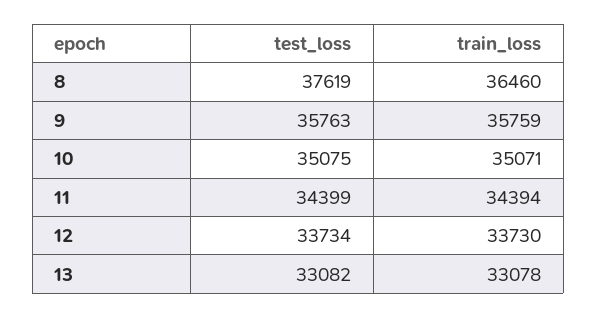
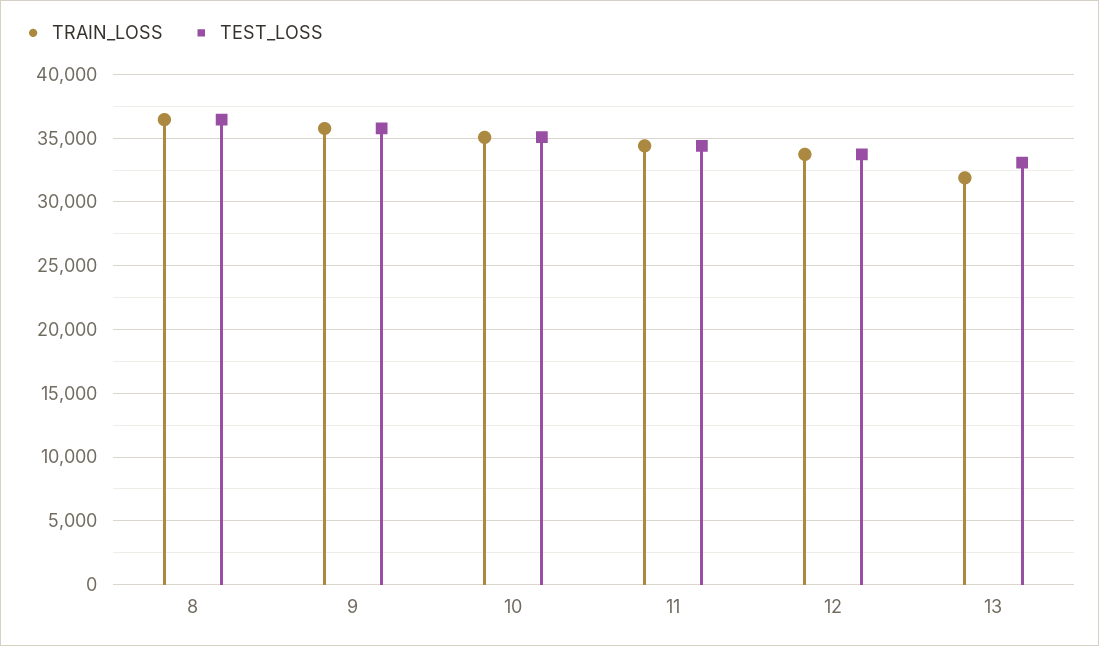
  {
    "test_loss": {
-     "8": 37619,
+     "8": 36500,
      "9": 35763,
      "10": 35075,
      "11": 34399,
      "12": 33734,
      "13": 33082
    },
    "train_loss": {
      "8": 36460,
      "9": 35759,
      "10": 35071,
      "11": 34394,
      "12": 33730,
-     "13": 33078
+     "13": 32000
    }
  }

